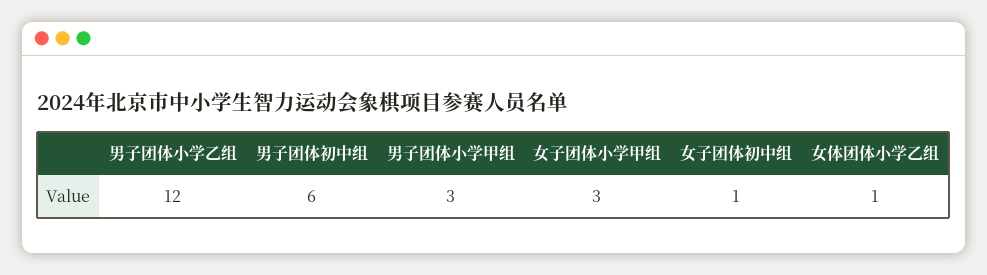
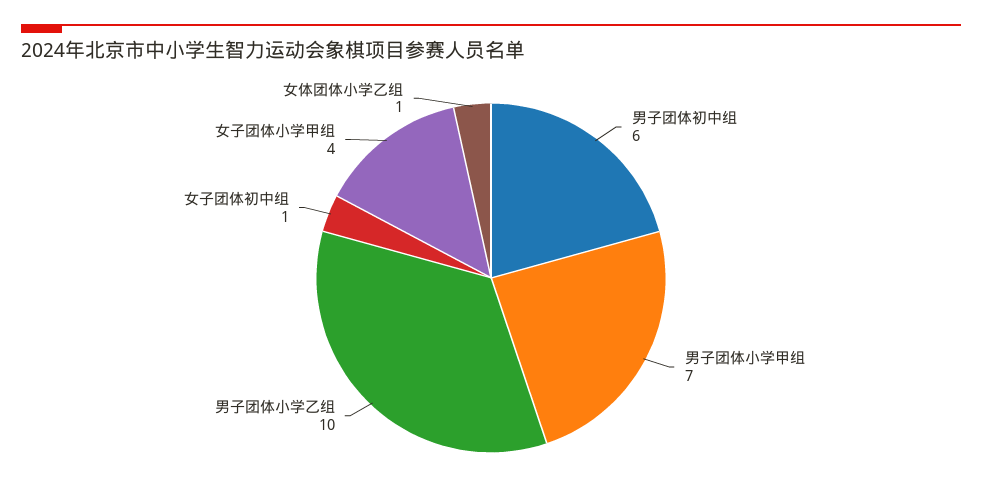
  {
-   "男子团体小学乙组": 12,
+   "男子团体小学乙组": 10,
    "男子团体初中组": 6,
-   "男子团体小学甲组": 3,
+   "男子团体小学甲组": 7,
-   "女子团体小学甲组": 3,
+   "女子团体小学甲组": 4,
    "女子团体初中组": 1,
    "女体团体小学乙组": 1
  }

